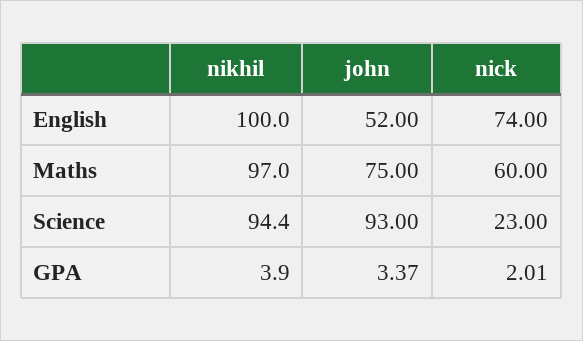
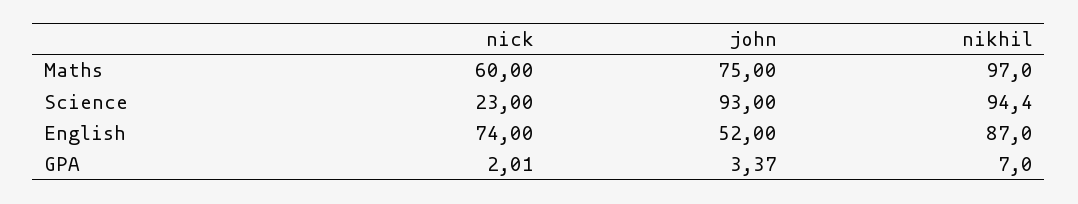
  {
    "nikhil": {
-     "English": 100,
+     "English": 87,
      "Maths": 97,
      "Science": 94.4,
-     "GPA": 3.9
+     "GPA": 7
    },
    "john": {
      "English": 52,
      "Maths": 75,
      "Science": 93,
      "GPA": 3.37
    },
    "nick": {
      "English": 74,
      "Maths": 60,
      "Science": 23,
      "GPA": 2.01
    }
  }

